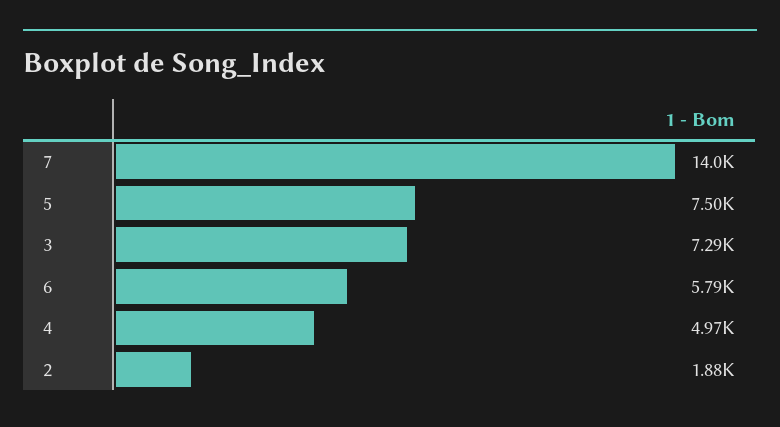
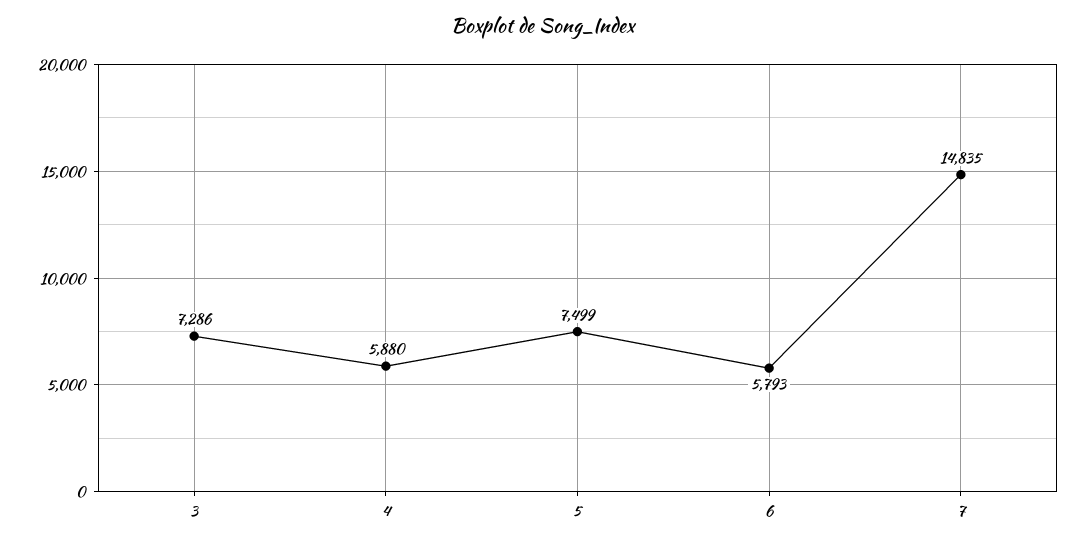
  {
-   "7": 14000,
+   "7": 14835,
    "5": 7499,
    "3": 7286,
    "6": 5793,
-   "4": 4970,
+   "4": 5880
-   "2": 1880
  }

